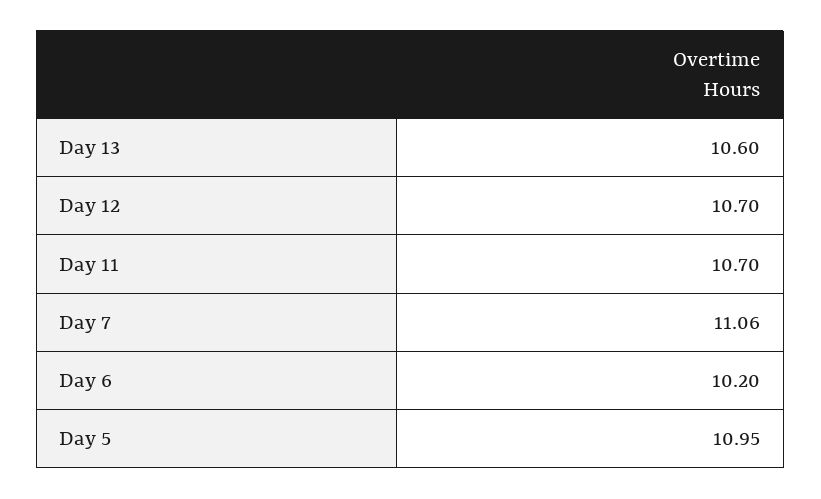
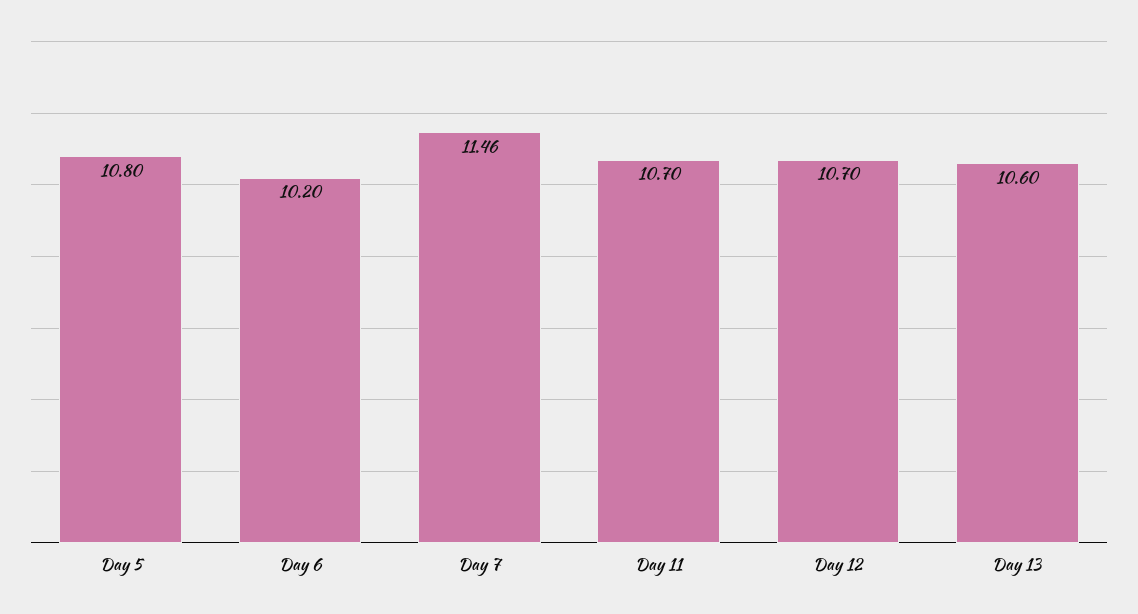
  {
    "Day 13": 10.6,
    "Day 12": 10.7,
    "Day 11": 10.7,
-   "Day 7": 11.06,
+   "Day 7": 11.46,
    "Day 6": 10.2,
-   "Day 5": 10.95
+   "Day 5": 10.8
  }

